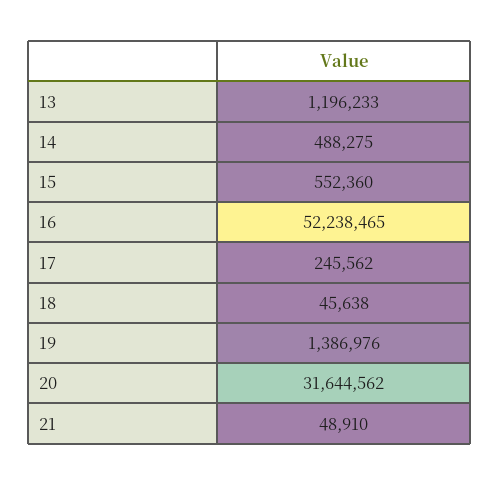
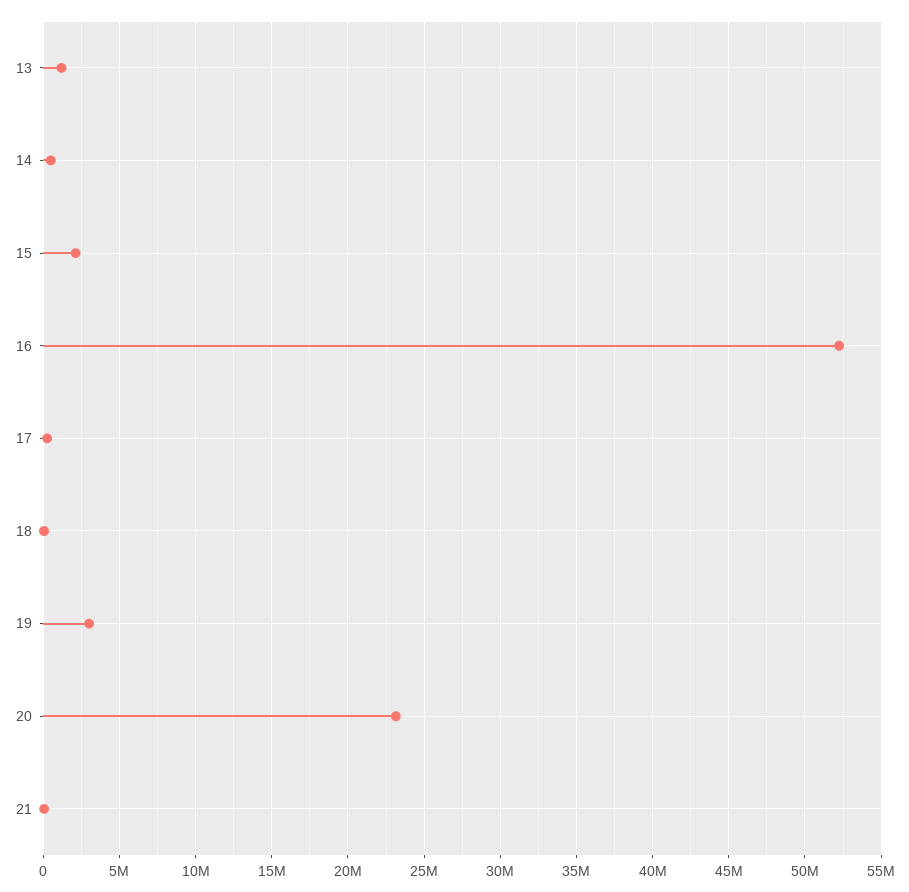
  {
    "13": 1196233,
    "14": 488275,
-   "15": 552360,
+   "15": 2000000,
    "16": 52238465,
    "17": 245562,
    "18": 45638,
-   "19": 1386976,
+   "19": 3000000,
-   "20": 31644562,
+   "20": 23000000,
    "21": 48910
  }

